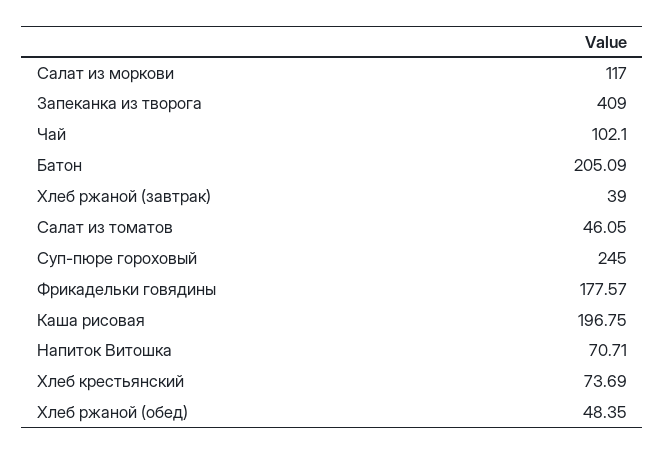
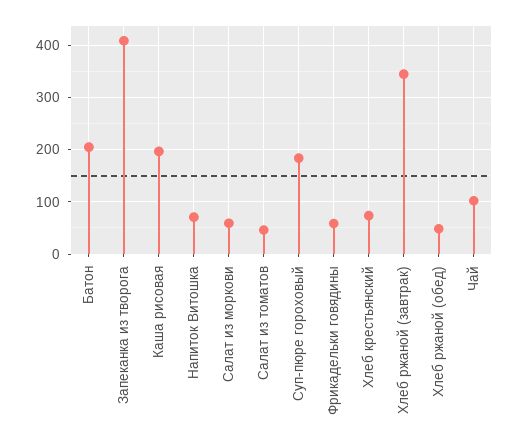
  {
-   "Салат из моркови": 117,
+   "Салат из моркови": 60,
    "Запеканка из творога": 409,
    "Чай": 102.1,
    "Батон": 205.09,
-   "Хлеб ржаной (завтрак)": 39,
+   "Хлеб ржаной (завтрак)": 340,
    "Салат из томатов": 46.05,
-   "Суп-пюре гороховый": 245,
+   "Суп-пюре гороховый": 180,
-   "Фрикадельки говядины": 177.57,
+   "Фрикадельки говядины": 60,
    "Каша рисовая": 196.75,
    "Напиток Витошка": 70.71,
    "Хлеб крестьянский": 73.69,
    "Хлеб ржаной (обед)": 48.35
  }

